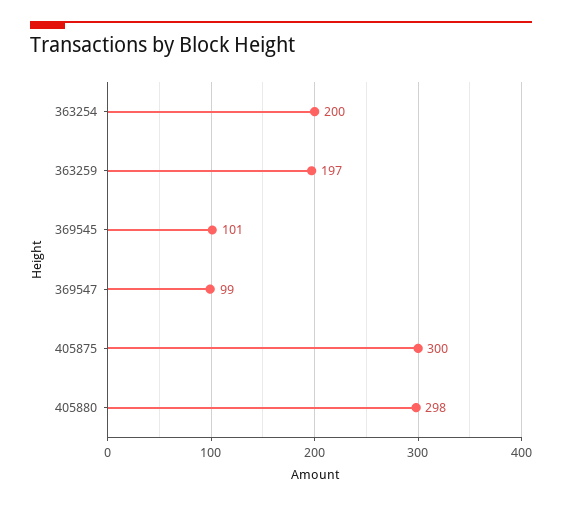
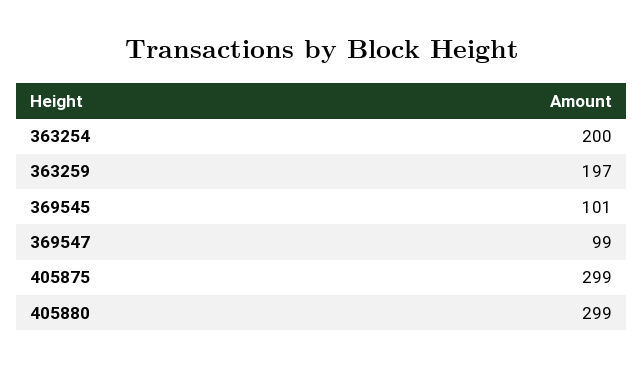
  {
    "363254": 200,
    "363259": 197,
    "369545": 101,
    "369547": 99,
-   "405875": 300,
+   "405875": 299,
-   "405880": 298
+   "405880": 299
  }

